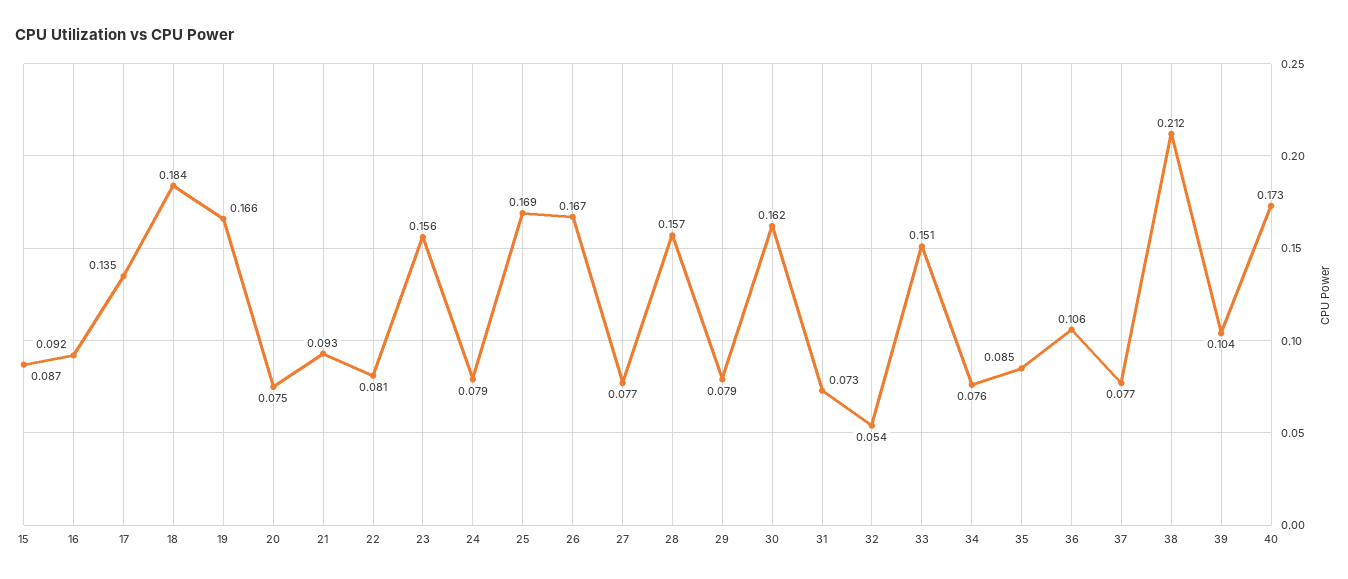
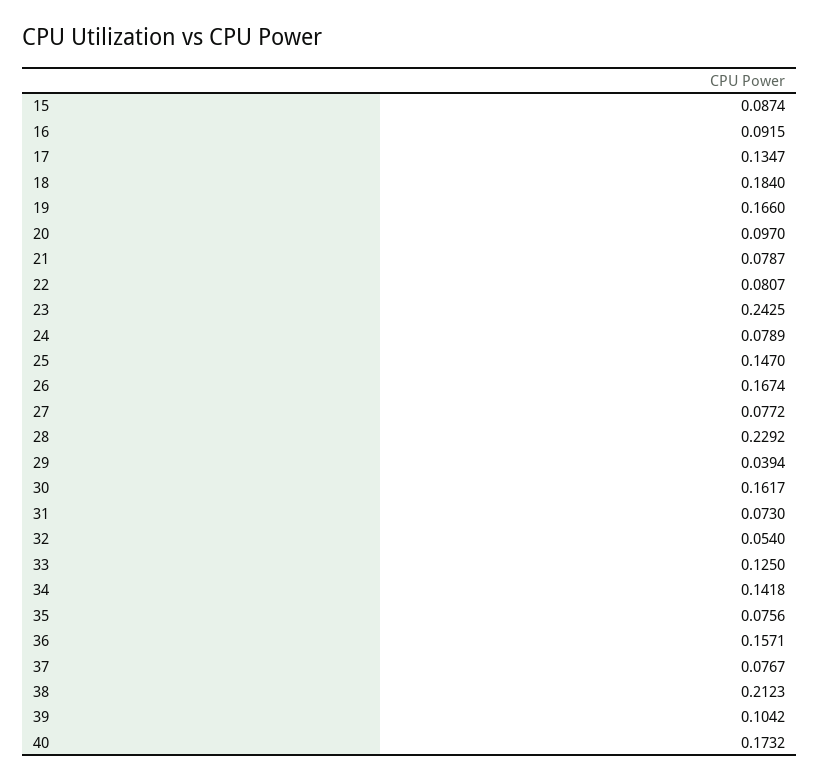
  {
    "15": 0.0874,
    "16": 0.0915,
    "17": 0.1347,
    "18": 0.184,
    "19": 0.166,
-   "20": 0.075,
+   "20": 0.097,
-   "21": 0.093,
+   "21": 0.0787,
    "22": 0.0807,
-   "23": 0.156,
+   "23": 0.2425,
    "24": 0.0789,
-   "25": 0.169,
+   "25": 0.147,
    "26": 0.1674,
    "27": 0.0772,
-   "28": 0.157,
+   "28": 0.2292,
-   "29": 0.079,
+   "29": 0.0394,
    "30": 0.1617,
    "31": 0.073,
    "32": 0.054,
-   "33": 0.151,
+   "33": 0.125,
-   "34": 0.076,
+   "34": 0.1418,
-   "35": 0.085,
+   "35": 0.0756,
-   "36": 0.106,
+   "36": 0.1571,
    "37": 0.0767,
    "38": 0.2123,
    "39": 0.1042,
    "40": 0.1732
  }

